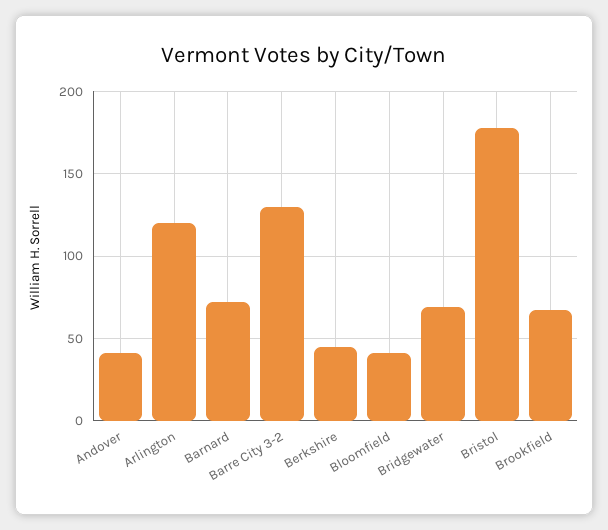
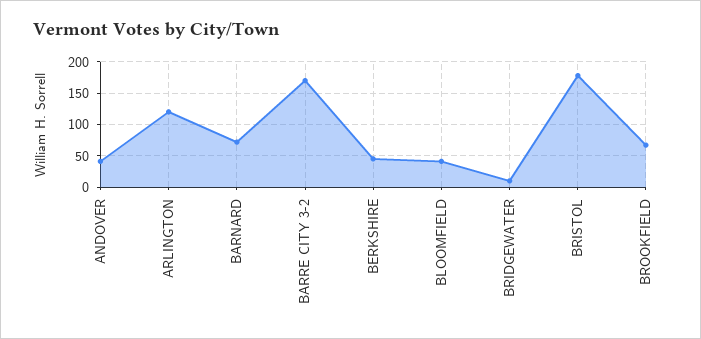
  {
    "Andover": 40,
    "Arlington": 120,
    "Barnard": 70,
-   "Barre City 3-2": 130,
+   "Barre City 3-2": 170,
    "Berkshire": 45,
    "Bloomfield": 40,
-   "Bridgewater": 70,
+   "Bridgewater": 10,
    "Bristol": 180,
    "Brookfield": 65
  }

